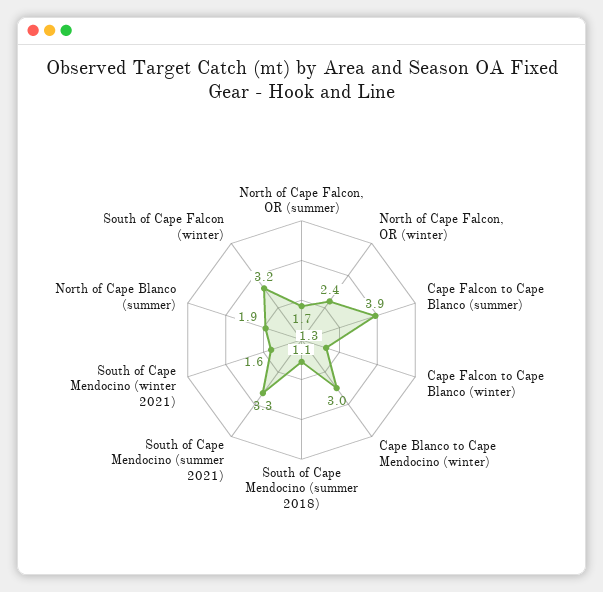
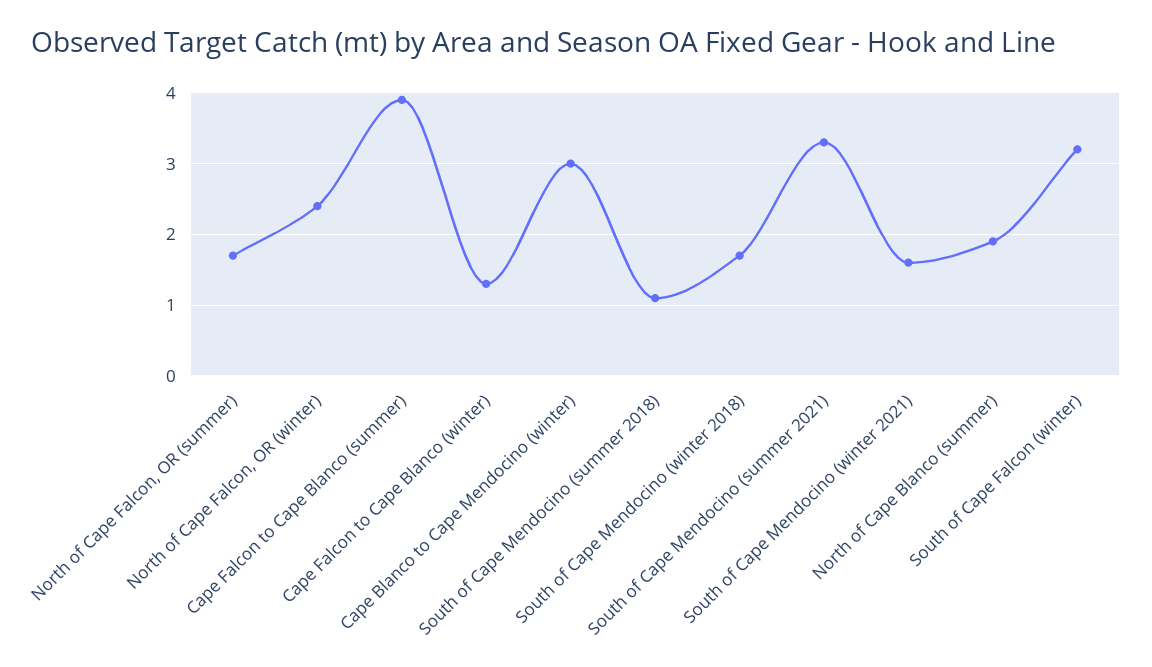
  {
    "North of Cape Falcon, OR (summer)": 1.7,
    "North of Cape Falcon, OR (winter)": 2.4,
    "Cape Falcon to Cape Blanco (summer)": 3.9,
    "Cape Falcon to Cape Blanco (winter)": 1.3,
    "Cape Blanco to Cape Mendocino (winter)": 3,
    "South of Cape Mendocino (summer 2018)": 1.1,
    "South of Cape Mendocino (summer 2021)": 3.3,
    "South of Cape Mendocino (winter 2021)": 1.6,
    "North of Cape Blanco (summer)": 1.9,
-   "South of Cape Falcon (winter)": 3.2
+   "South of Cape Falcon (winter)": 3.2,
+   "South of Cape Mendocino (winter 2018)": 1.7
  }

